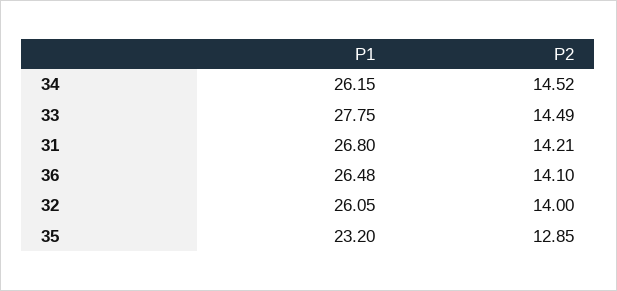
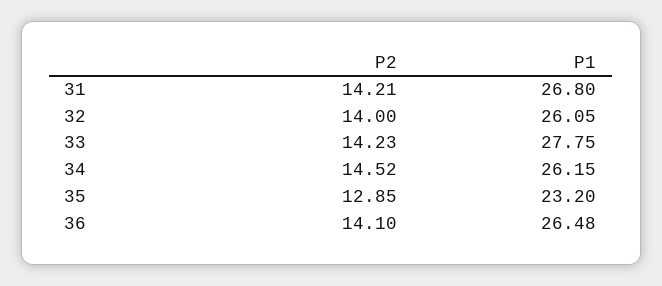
  {
    "P1": {
      "34": 26.15,
      "33": 27.75,
      "31": 26.8,
      "36": 26.48,
      "32": 26.05,
      "35": 23.2
    },
    "P2": {
      "34": 14.52,
-     "33": 14.49,
+     "33": 14.23,
      "31": 14.21,
      "36": 14.1,
      "32": 14,
      "35": 12.85
    }
  }

